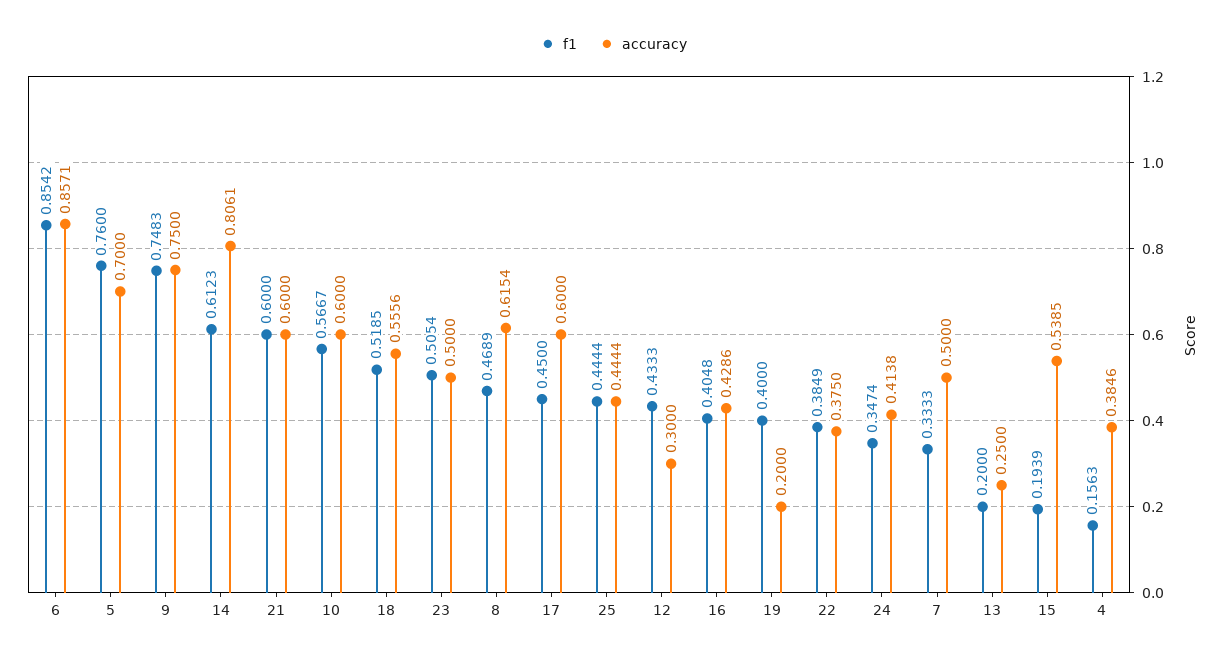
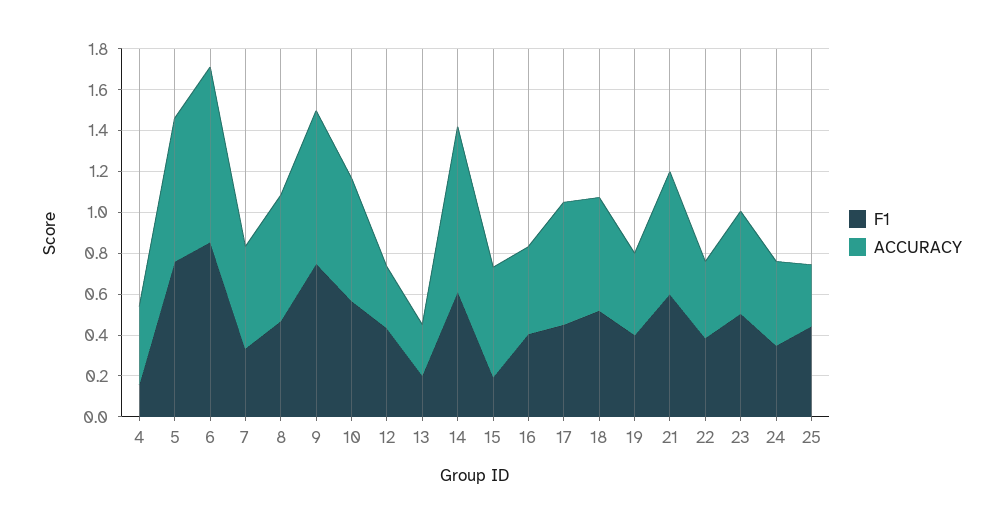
  {
    "f1": {
      "6": 0.8542,
      "5": 0.76,
      "9": 0.7483,
      "14": 0.6123,
      "21": 0.6,
      "10": 0.5667,
      "18": 0.5185,
      "23": 0.5054,
      "8": 0.4689,
      "17": 0.45,
      "25": 0.4444,
      "12": 0.4333,
      "16": 0.4048,
      "19": 0.4,
      "22": 0.3849,
      "24": 0.3474,
      "7": 0.3333,
      "13": 0.2,
      "15": 0.1939,
      "4": 0.1563
    },
    "accuracy": {
      "6": 0.8571,
      "5": 0.7,
      "9": 0.75,
      "14": 0.8061,
      "21": 0.6,
      "10": 0.6,
      "18": 0.5556,
      "23": 0.5,
      "8": 0.6154,
      "17": 0.6,
-     "25": 0.4444,
+     "25": 0.3,
      "12": 0.3,
      "16": 0.4286,
-     "19": 0.2,
+     "19": 0.4,
      "22": 0.375,
      "24": 0.4138,
      "7": 0.5,
      "13": 0.25,
      "15": 0.5385,
      "4": 0.3846
    }
  }

